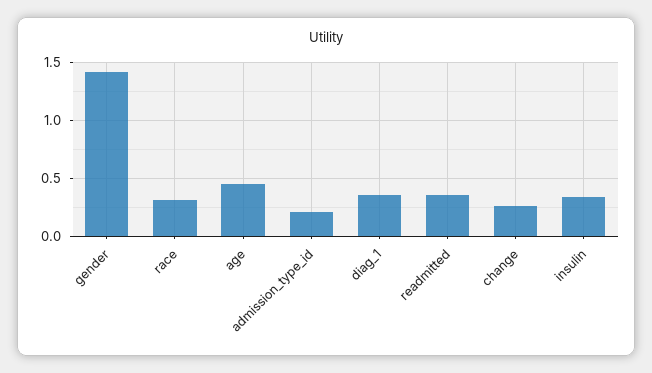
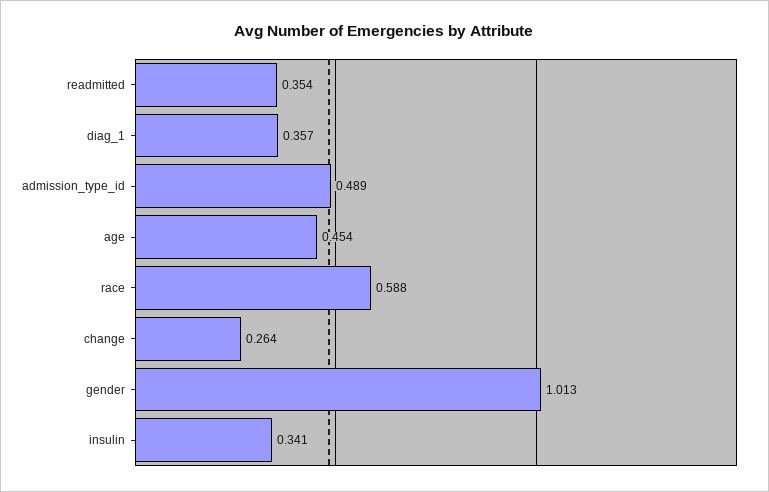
  {
-   "gender": 1.4,
+   "gender": 1.013,
-   "race": 0.3,
+   "race": 0.588,
    "age": 0.454,
-   "admission_type_id": 0.2,
+   "admission_type_id": 0.489,
    "diag_1": 0.357,
    "readmitted": 0.354,
    "change": 0.264,
    "insulin": 0.341
  }

